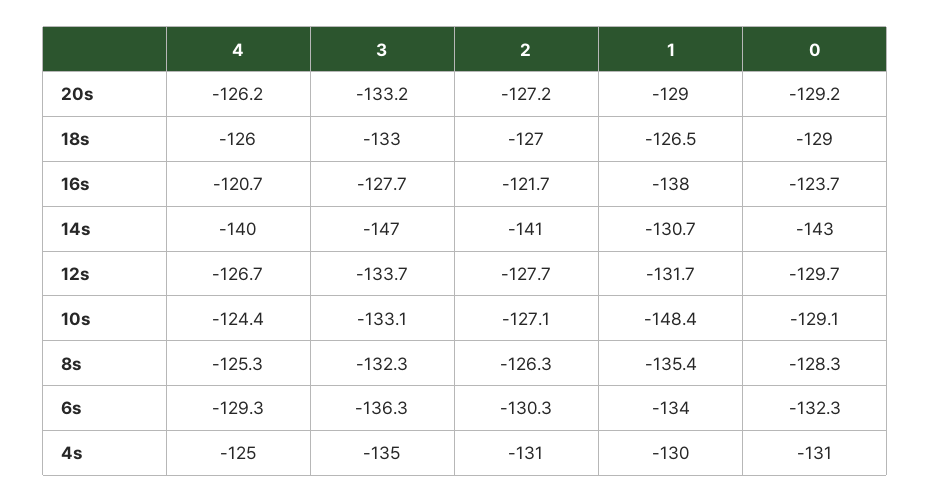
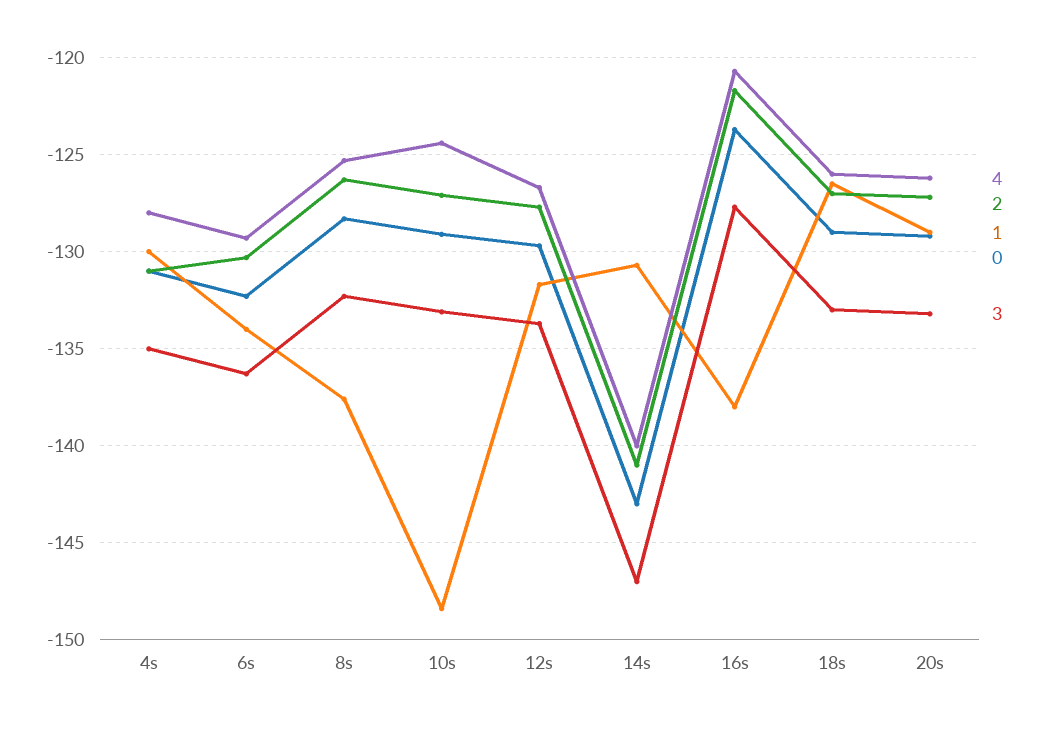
  {
    "4": {
      "20s": -126.2,
      "18s": -126,
      "16s": -120.7,
      "14s": -140,
      "12s": -126.7,
      "10s": -124.4,
      "8s": -125.3,
      "6s": -129.3,
-     "4s": -125
+     "4s": -128
    },
    "3": {
      "20s": -133.2,
      "18s": -133,
      "16s": -127.7,
      "14s": -147,
      "12s": -133.7,
      "10s": -133.1,
      "8s": -132.3,
      "6s": -136.3,
      "4s": -135
    },
    "2": {
      "20s": -127.2,
      "18s": -127,
      "16s": -121.7,
      "14s": -141,
      "12s": -127.7,
      "10s": -127.1,
      "8s": -126.3,
      "6s": -130.3,
      "4s": -131
    },
    "1": {
      "20s": -129,
      "18s": -126.5,
      "16s": -138,
      "14s": -130.7,
      "12s": -131.7,
      "10s": -148.4,
-     "8s": -135.4,
+     "8s": -137.5,
      "6s": -134,
      "4s": -130
    },
    "0": {
      "20s": -129.2,
      "18s": -129,
      "16s": -123.7,
      "14s": -143,
      "12s": -129.7,
      "10s": -129.1,
      "8s": -128.3,
      "6s": -132.3,
      "4s": -131
    }
  }

